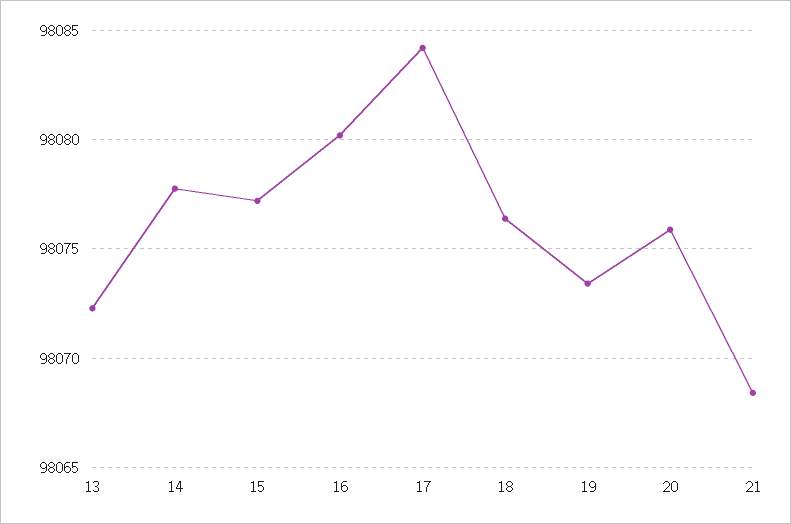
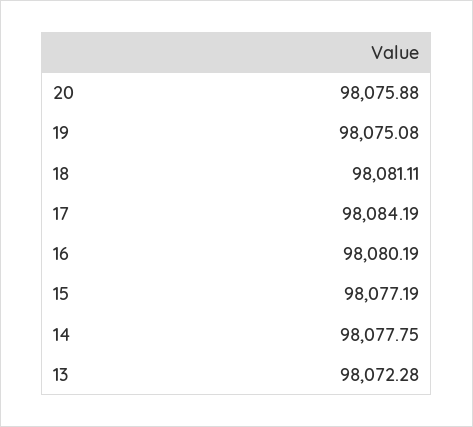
  {
    "13": 98072.28,
    "14": 98077.75,
    "15": 98077.19,
    "16": 98080.19,
    "17": 98084.19,
-   "18": 98076.5,
+   "18": 98081.11,
-   "19": 98073.5,
+   "19": 98075.08,
-   "20": 98075.88,
+   "20": 98075.88
-   "21": 98068.5
  }

